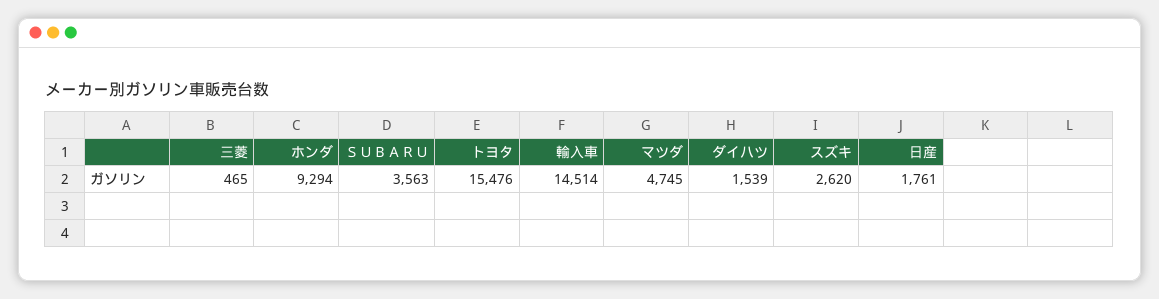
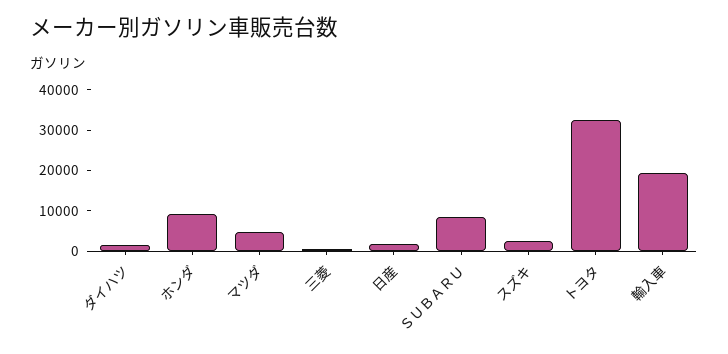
  {
    "三菱": 465,
    "ホンダ": 9294,
-   "ＳＵＢＡＲＵ": 3563,
+   "ＳＵＢＡＲＵ": 8000,
-   "トヨタ": 15476,
+   "トヨタ": 32000,
-   "輸入車": 14514,
+   "輸入車": 20000,
    "マツダ": 4745,
    "ダイハツ": 1539,
    "スズキ": 2620,
    "日産": 1761
  }

